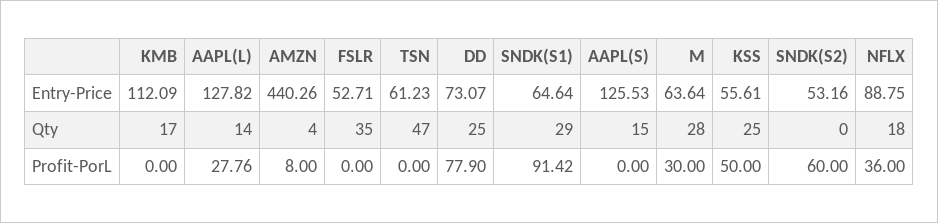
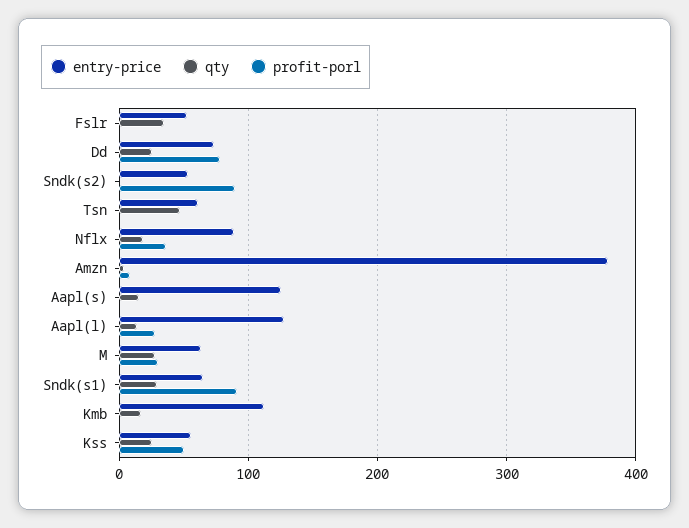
  {
    "Entry-Price": {
      "KMB": 112.09,
      "AAPL(L)": 127.82,
-     "AMZN": 440.26,
+     "AMZN": 380,
      "FSLR": 52.71,
      "TSN": 61.23,
      "DD": 73.07,
      "SNDK(S1)": 64.64,
      "AAPL(S)": 125.53,
      "M": 63.64,
      "KSS": 55.61,
      "SNDK(S2)": 53.16,
      "NFLX": 88.75
    },
    "Qty": {
      "KMB": 17,
      "AAPL(L)": 14,
      "AMZN": 4,
      "FSLR": 35,
      "TSN": 47,
      "DD": 25,
      "SNDK(S1)": 29,
      "AAPL(S)": 15,
      "M": 28,
      "KSS": 25,
      "SNDK(S2)": 0,
      "NFLX": 18
    },
    "Profit-PorL": {
      "KMB": 0,
      "AAPL(L)": 27.76,
      "AMZN": 8,
      "FSLR": 0,
      "TSN": 0,
      "DD": 77.9,
      "SNDK(S1)": 91.42,
      "AAPL(S)": 0,
      "M": 30,
      "KSS": 50,
-     "SNDK(S2)": 60,
+     "SNDK(S2)": 90,
      "NFLX": 36
    }
  }

